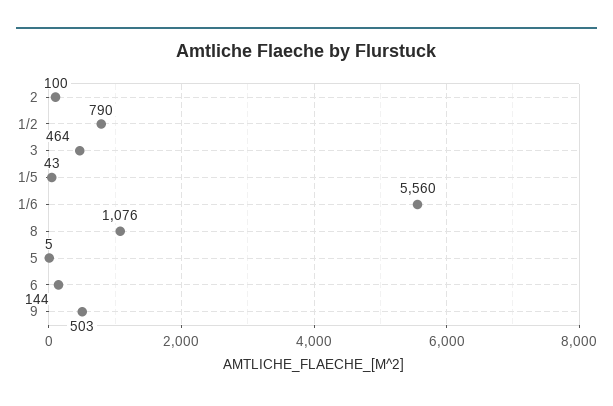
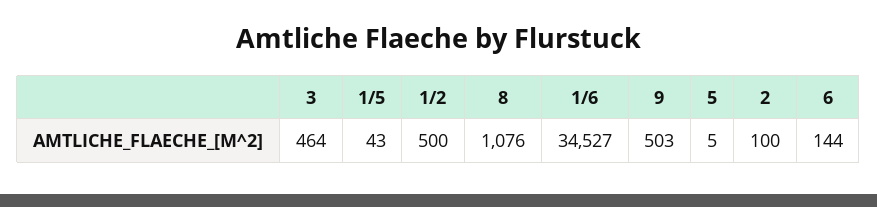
  {
    "2": 100,
-   "1/2": 790,
+   "1/2": 500,
    "3": 464,
    "1/5": 43,
-   "1/6": 5560,
+   "1/6": 34527,
    "8": 1076,
    "5": 5,
    "6": 144,
    "9": 503
  }

